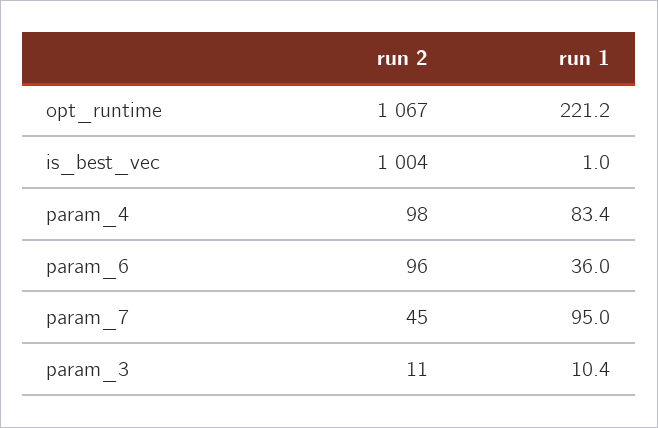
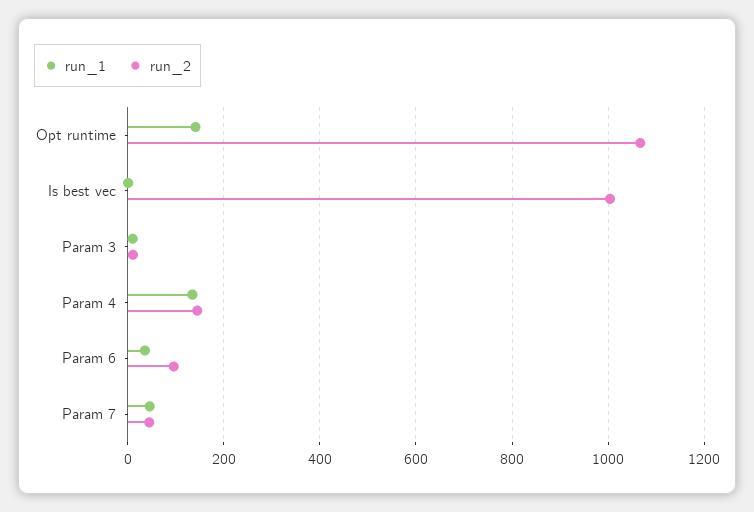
  {
    "run 2": {
      "opt_runtime": 1067,
      "is_best_vec": 1004,
-     "param_4": 98,
+     "param_4": 140,
      "param_6": 96,
      "param_7": 45,
      "param_3": 11
    },
    "run 1": {
-     "opt_runtime": 221.2,
+     "opt_runtime": 140,
      "is_best_vec": 1,
-     "param_4": 83.4,
+     "param_4": 140,
      "param_6": 36,
-     "param_7": 95,
+     "param_7": 40,
      "param_3": 10.4
    }
  }

